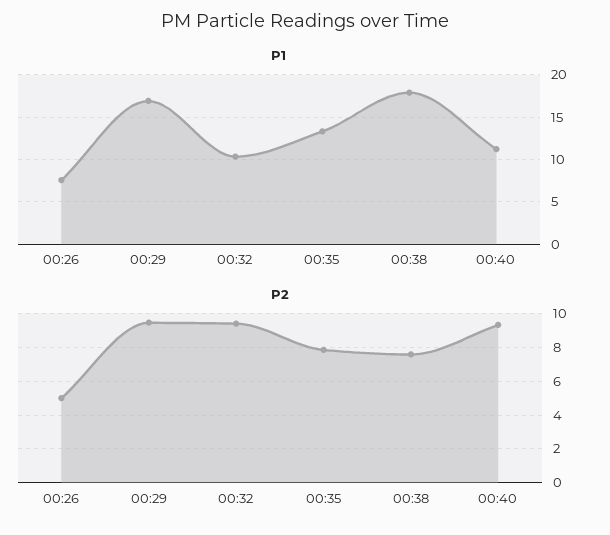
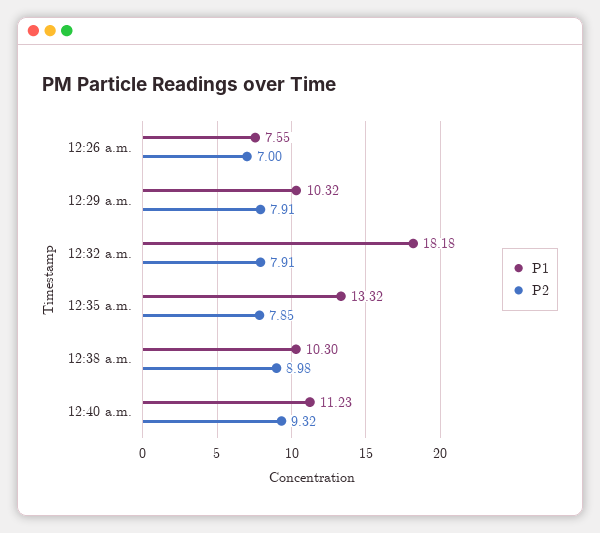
  {
    "P1": {
      "00:26": 7.55,
-     "00:29": 17,
+     "00:29": 10.32,
-     "00:32": 10,
+     "00:32": 18.18,
      "00:35": 13.32,
-     "00:38": 18,
+     "00:38": 10.3,
      "00:40": 11.23
    },
    "P2": {
-     "00:26": 5,
+     "00:26": 7,
-     "00:29": 9.5,
+     "00:29": 7.91,
-     "00:32": 9.5,
+     "00:32": 7.91,
      "00:35": 7.85,
-     "00:38": 7.5,
+     "00:38": 8.98,
      "00:40": 9.32
    }
  }

